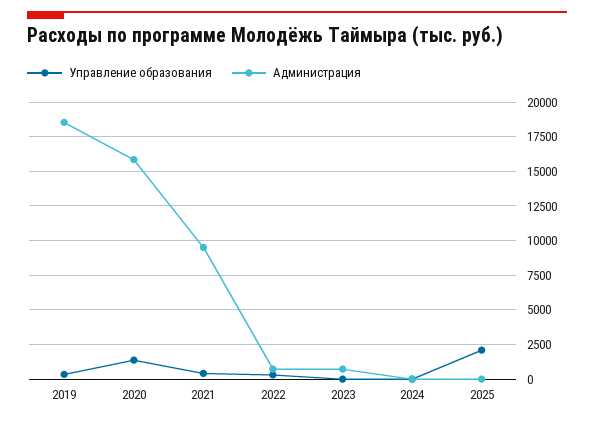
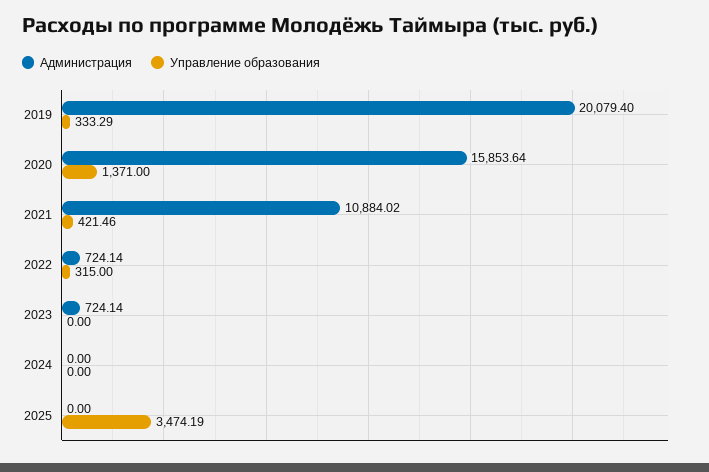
  {
    "Управление образования": {
      "2019": 333.29,
      "2020": 1371,
      "2021": 421.46,
      "2022": 315,
      "2023": 0,
      "2024": 0,
-     "2025": 2000
+     "2025": 3474.19
    },
    "Администрация": {
-     "2019": 18500,
+     "2019": 20079.4,
      "2020": 15853.64,
-     "2021": 9500,
+     "2021": 10884.02,
      "2022": 724.14,
      "2023": 724.14,
      "2024": 0,
      "2025": 0
    }
  }

